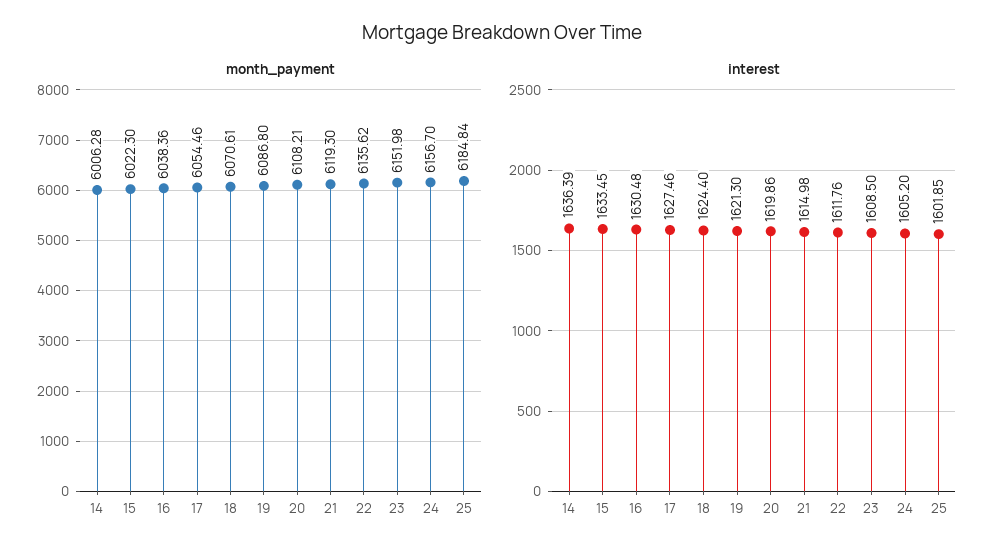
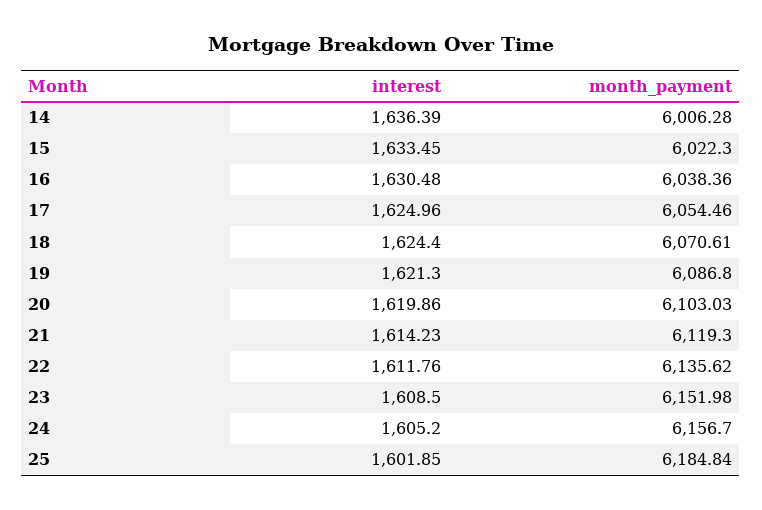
  {
    "month_payment": {
      "14": 6006.28,
      "15": 6022.3,
      "16": 6038.36,
      "17": 6054.46,
      "18": 6070.61,
      "19": 6086.8,
-     "20": 6108.21,
+     "20": 6103.03,
      "21": 6119.3,
      "22": 6135.62,
      "23": 6151.98,
      "24": 6156.7,
      "25": 6184.84
    },
    "interest": {
      "14": 1636.39,
      "15": 1633.45,
      "16": 1630.48,
-     "17": 1627.46,
+     "17": 1624.96,
      "18": 1624.4,
      "19": 1621.3,
      "20": 1619.86,
-     "21": 1614.98,
+     "21": 1614.23,
      "22": 1611.76,
      "23": 1608.5,
      "24": 1605.2,
      "25": 1601.85
    }
  }

